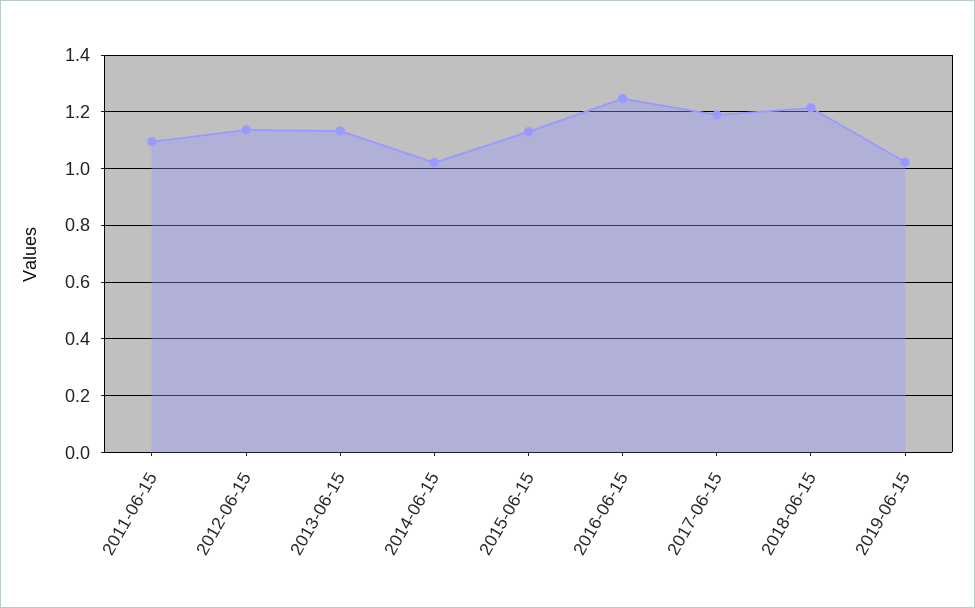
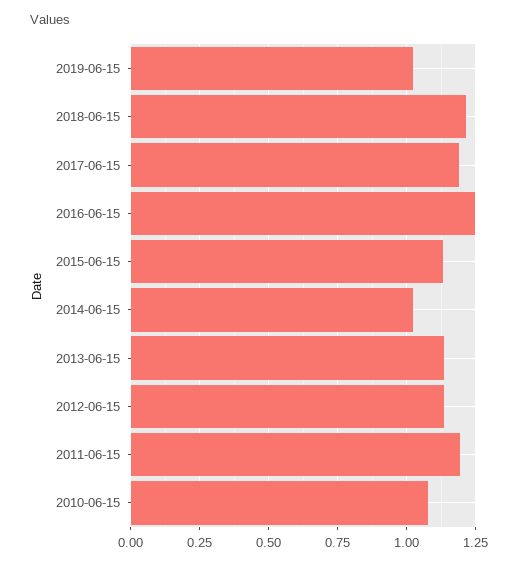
  {
-   "2011-06-15": 1.1,
+   "2011-06-15": 1.2,
    "2012-06-15": 1.125,
    "2013-06-15": 1.125,
    "2014-06-15": 1.025,
    "2015-06-15": 1.125,
    "2016-06-15": 1.25,
    "2017-06-15": 1.2,
    "2018-06-15": 1.225,
-   "2019-06-15": 1.025
+   "2019-06-15": 1.025,
+   "2010-06-15": 1.075
  }

